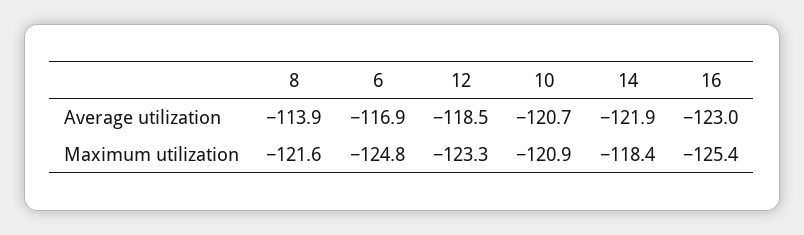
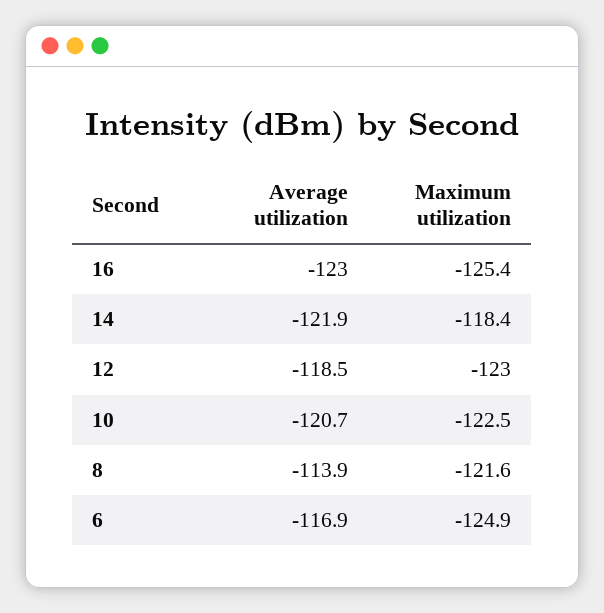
  {
    "8": {
      "Average utilization": -113.9,
      "Maximum utilization": -121.6
    },
    "6": {
      "Average utilization": -116.9,
-     "Maximum utilization": -124.8
+     "Maximum utilization": -124.9
    },
    "12": {
      "Average utilization": -118.5,
-     "Maximum utilization": -123.3
+     "Maximum utilization": -123
    },
    "10": {
      "Average utilization": -120.7,
-     "Maximum utilization": -120.9
+     "Maximum utilization": -122.5
    },
    "14": {
      "Average utilization": -121.9,
      "Maximum utilization": -118.4
    },
    "16": {
      "Average utilization": -123,
      "Maximum utilization": -125.4
    }
  }

